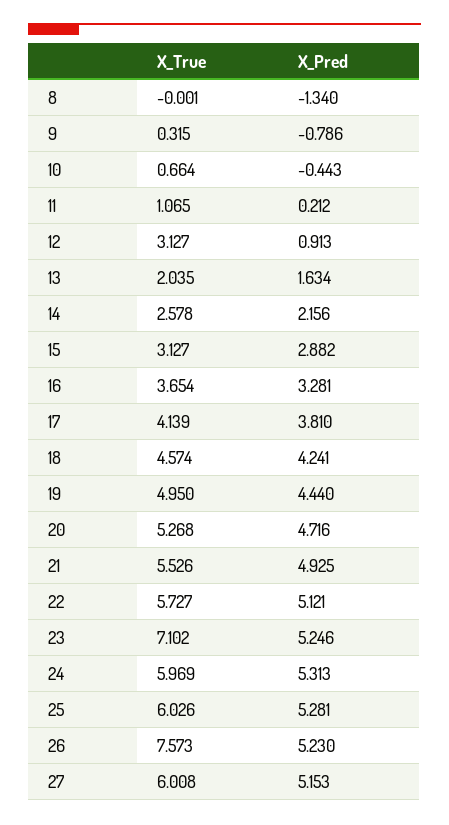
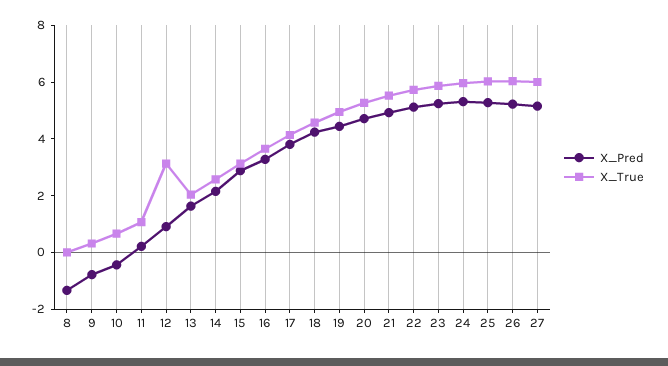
  {
    "X_True": {
      "8": -0.001,
      "9": 0.315,
      "10": 0.664,
      "11": 1.065,
      "12": 3.127,
      "13": 2.035,
      "14": 2.578,
      "15": 3.127,
      "16": 3.654,
      "17": 4.139,
      "18": 4.574,
      "19": 4.95,
      "20": 5.268,
      "21": 5.526,
      "22": 5.727,
-     "23": 7.102,
+     "23": 6,
      "24": 5.969,
      "25": 6.026,
-     "26": 7.573,
+     "26": 6,
      "27": 6.008
    },
    "X_Pred": {
      "8": -1.34,
      "9": -0.786,
      "10": -0.443,
      "11": 0.212,
      "12": 0.913,
      "13": 1.634,
      "14": 2.156,
      "15": 2.882,
      "16": 3.281,
      "17": 3.81,
      "18": 4.241,
      "19": 4.44,
      "20": 4.716,
      "21": 4.925,
      "22": 5.121,
      "23": 5.246,
      "24": 5.313,
      "25": 5.281,
      "26": 5.23,
      "27": 5.153
    }
  }

